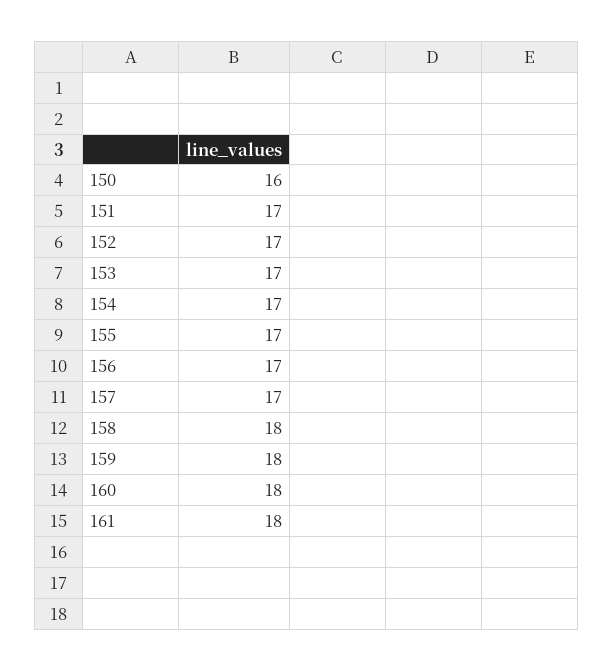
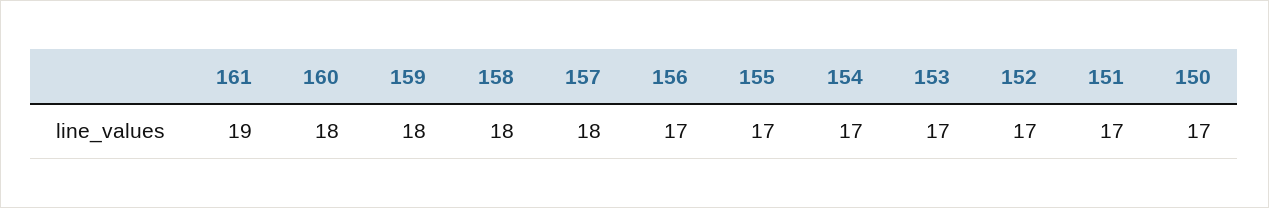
  {
-   "150": 16,
+   "150": 17,
    "151": 17,
    "152": 17,
    "153": 17,
    "154": 17,
    "155": 17,
    "156": 17,
-   "157": 17,
+   "157": 18,
    "158": 18,
    "159": 18,
    "160": 18,
-   "161": 18
+   "161": 19
  }

